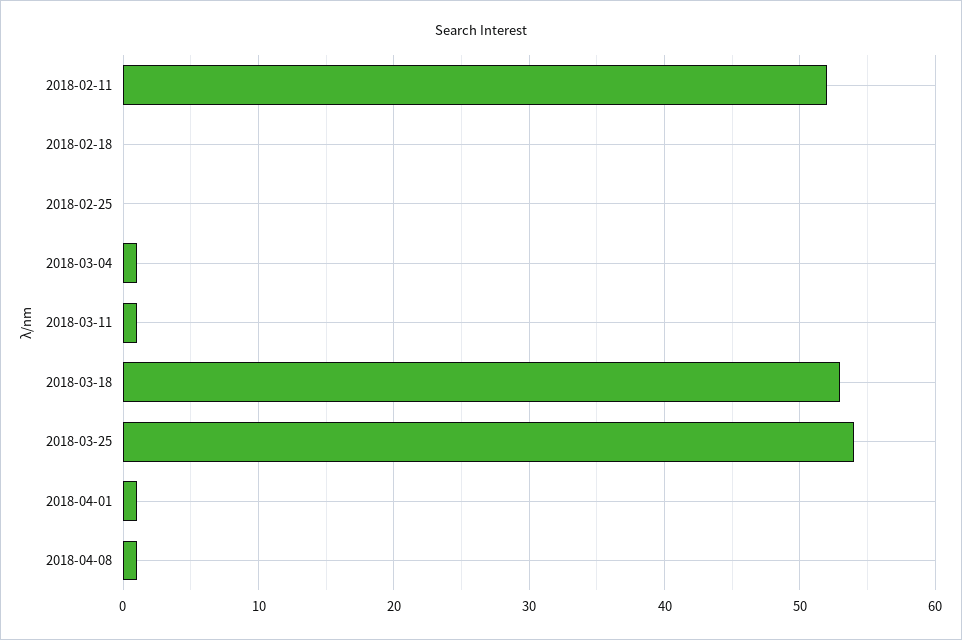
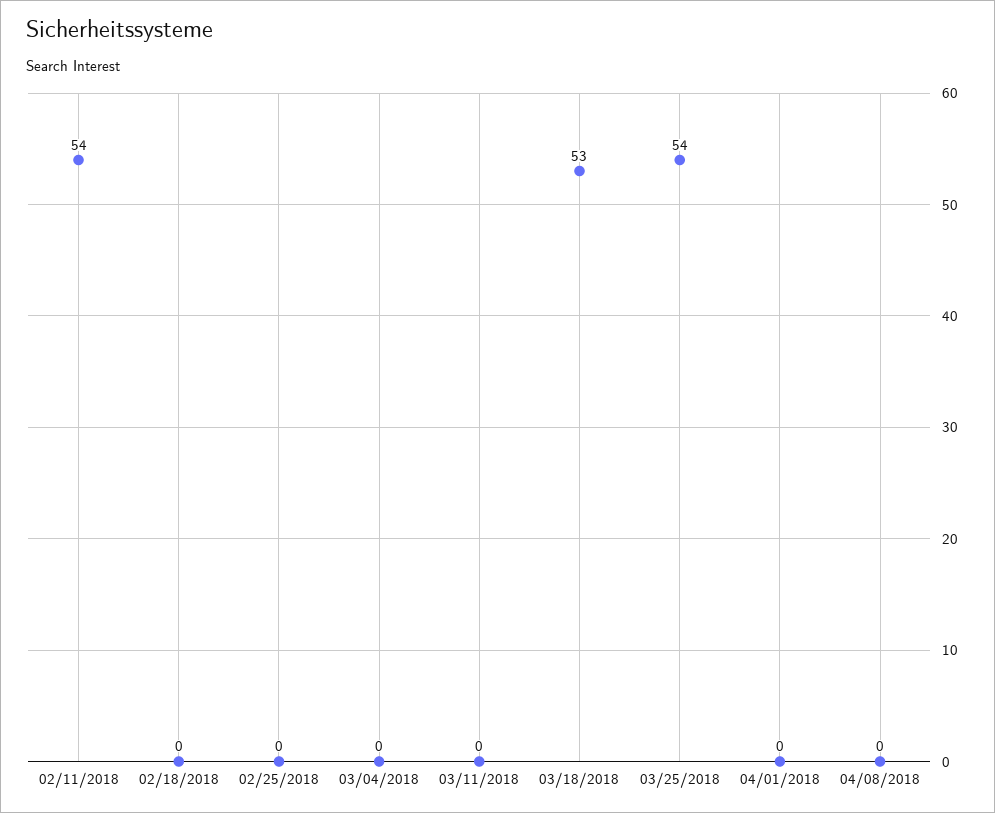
  {
-   "2018-02-11": 52,
+   "2018-02-11": 54,
    "2018-02-18": 0,
    "2018-02-25": 0,
-   "2018-03-04": 1,
+   "2018-03-04": 0,
-   "2018-03-11": 1,
+   "2018-03-11": 0,
    "2018-03-18": 53,
    "2018-03-25": 54,
-   "2018-04-01": 1,
+   "2018-04-01": 0,
-   "2018-04-08": 1
+   "2018-04-08": 0
  }

